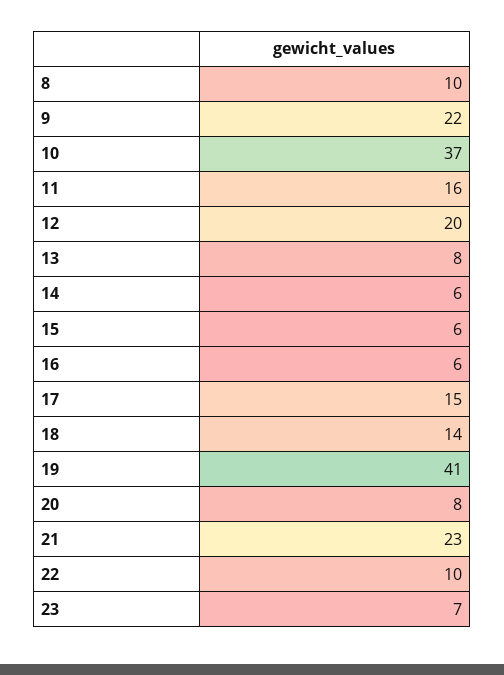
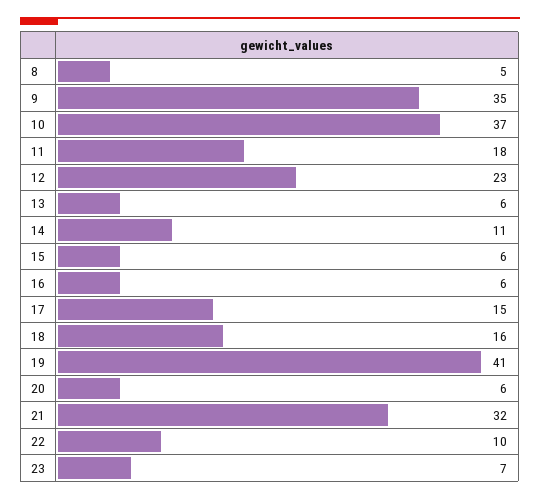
  {
-   "8": 10,
+   "8": 5,
-   "9": 22,
+   "9": 35,
    "10": 37,
-   "11": 16,
+   "11": 18,
-   "12": 20,
+   "12": 23,
-   "13": 8,
+   "13": 6,
-   "14": 6,
+   "14": 11,
    "15": 6,
    "16": 6,
    "17": 15,
-   "18": 14,
+   "18": 16,
    "19": 41,
-   "20": 8,
+   "20": 6,
-   "21": 23,
+   "21": 32,
    "22": 10,
    "23": 7
  }

